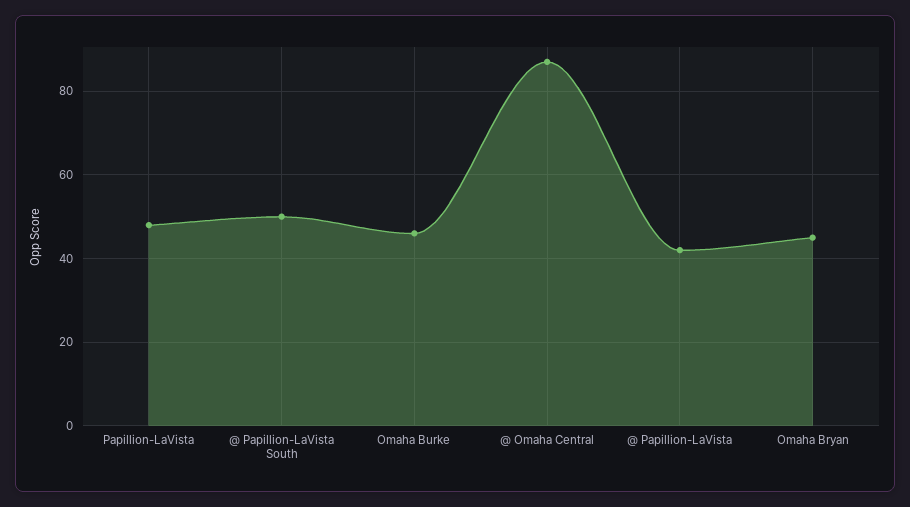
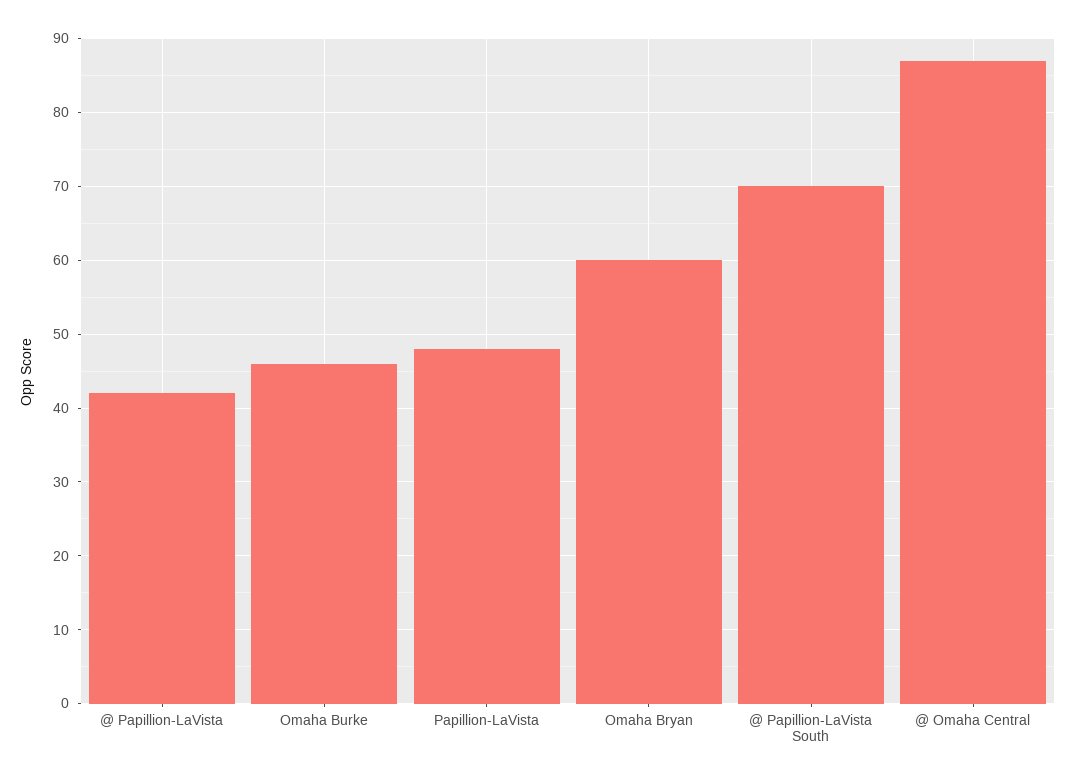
  {
    "Papillion-LaVista": 48,
-   "@ Papillion-LaVista South": 50,
+   "@ Papillion-LaVista South": 70,
    "Omaha Burke": 46,
    "@ Omaha Central": 87,
    "@ Papillion-LaVista": 42,
-   "Omaha Bryan": 45
+   "Omaha Bryan": 60
  }

